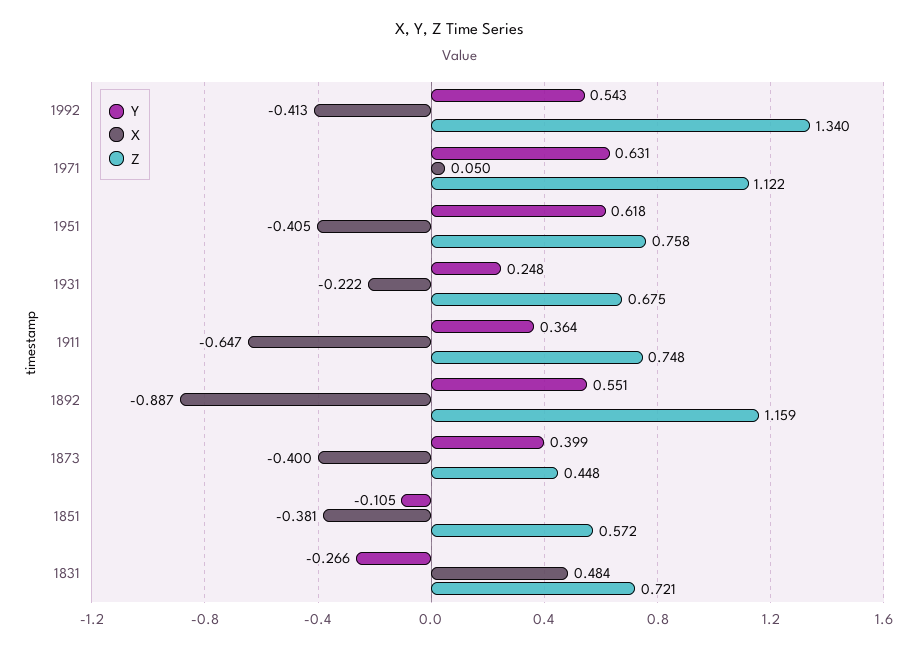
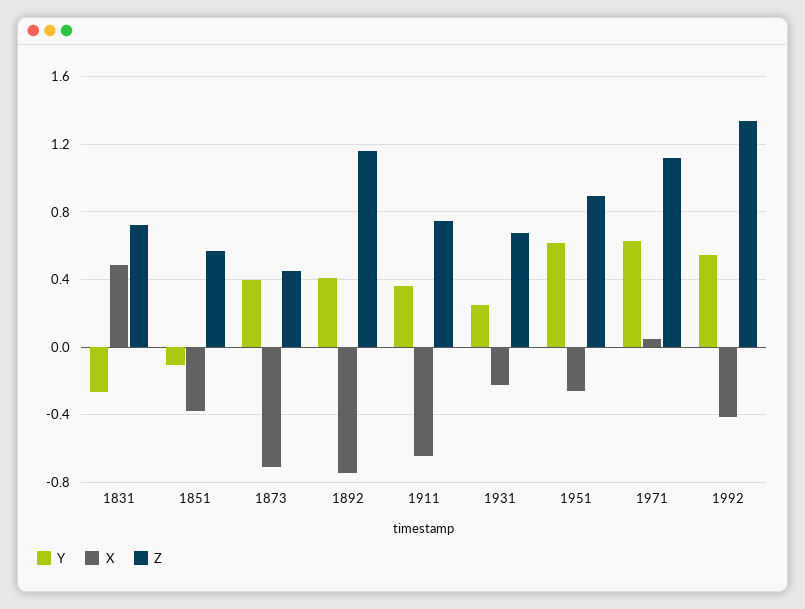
  {
    "Y": {
      "1992": 0.543,
      "1971": 0.631,
      "1951": 0.618,
      "1931": 0.248,
      "1911": 0.364,
-     "1892": 0.551,
+     "1892": 0.4,
      "1873": 0.399,
      "1851": -0.105,
      "1831": -0.266
    },
    "X": {
      "1992": -0.413,
      "1971": 0.05,
-     "1951": -0.405,
+     "1951": -0.25,
      "1931": -0.222,
      "1911": -0.647,
-     "1892": -0.887,
+     "1892": -0.75,
-     "1873": -0.4,
+     "1873": -0.7,
      "1851": -0.381,
      "1831": 0.484
    },
    "Z": {
      "1992": 1.34,
      "1971": 1.122,
-     "1951": 0.758,
+     "1951": 0.9,
      "1931": 0.675,
      "1911": 0.748,
      "1892": 1.159,
      "1873": 0.448,
      "1851": 0.572,
      "1831": 0.721
    }
  }

